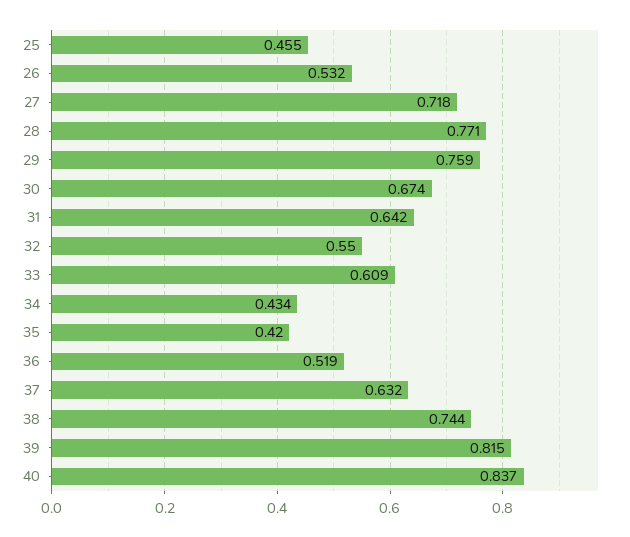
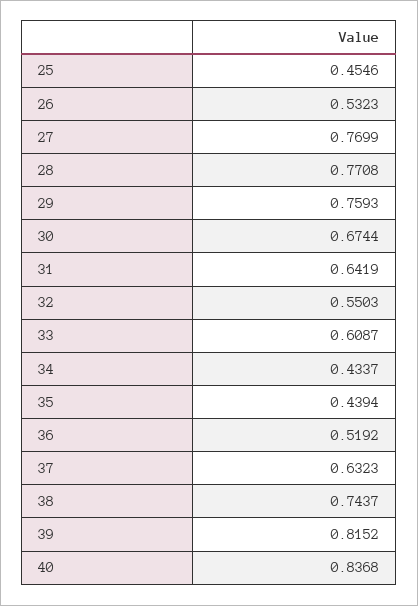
  {
    "25": 0.4546,
    "26": 0.5323,
-   "27": 0.718,
+   "27": 0.7699,
    "28": 0.7708,
    "29": 0.7593,
    "30": 0.6744,
    "31": 0.6419,
    "32": 0.5503,
    "33": 0.6087,
    "34": 0.4337,
-   "35": 0.42,
+   "35": 0.4394,
    "36": 0.5192,
    "37": 0.6323,
    "38": 0.7437,
    "39": 0.8152,
    "40": 0.8368
  }

